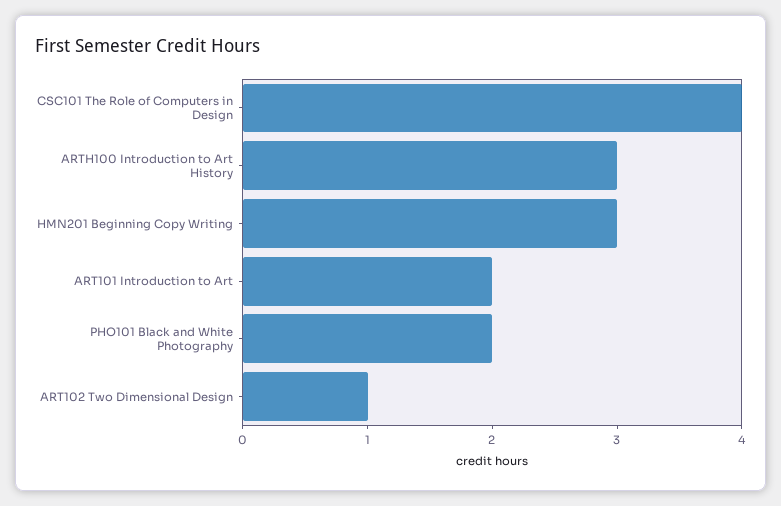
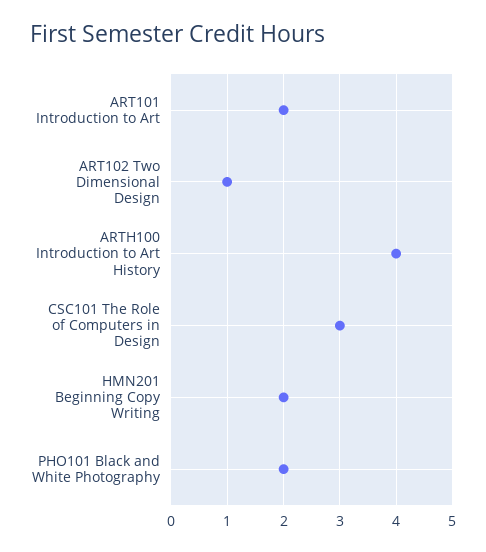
  {
-   "CSC101 The Role of Computers in Design": 4,
+   "CSC101 The Role of Computers in Design": 3,
-   "ARTH100 Introduction to Art History": 3,
+   "ARTH100 Introduction to Art History": 4,
-   "HMN201 Beginning Copy Writing": 3,
+   "HMN201 Beginning Copy Writing": 2,
    "ART101 Introduction to Art": 2,
    "PHO101 Black and White Photography": 2,
    "ART102 Two Dimensional Design": 1
  }

